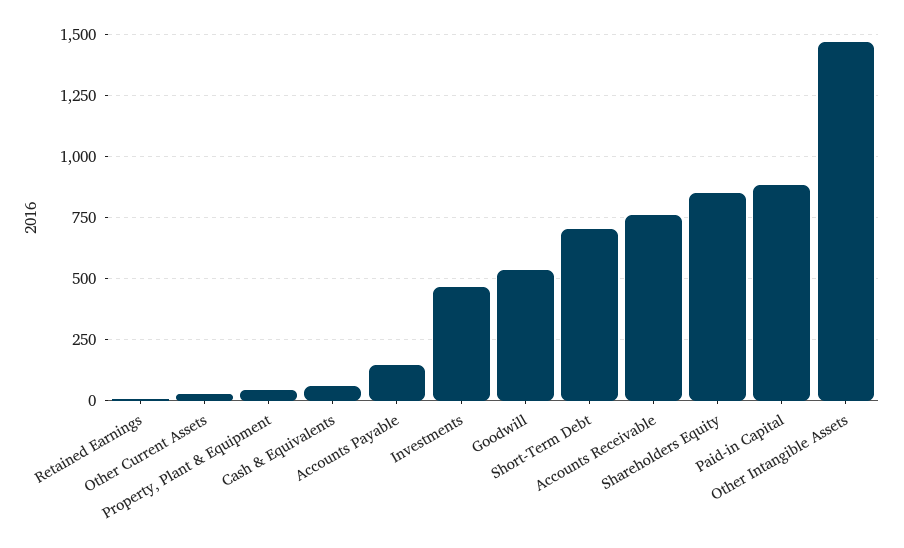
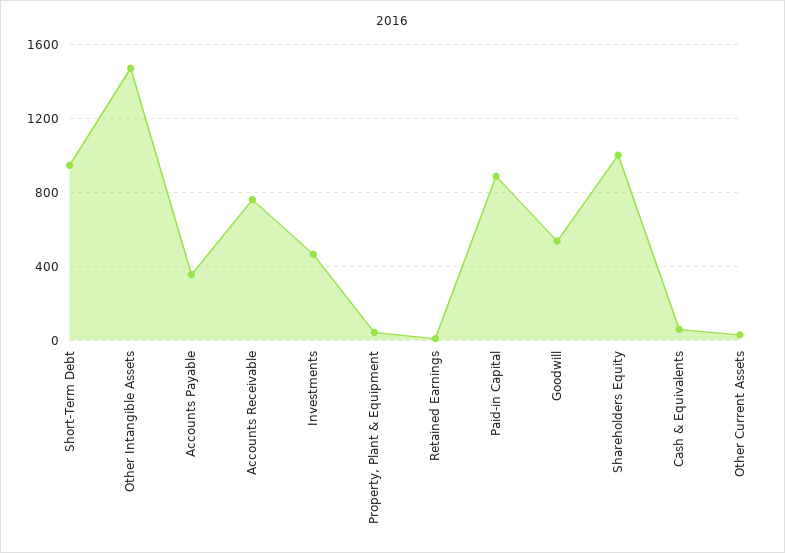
  {
    "Retained Earnings": 0,
    "Other Current Assets": 25,
    "Property, Plant & Equipment": 50,
    "Cash & Equivalents": 50,
-   "Accounts Payable": 150,
+   "Accounts Payable": 350,
    "Investments": 475,
    "Goodwill": 525,
-   "Short-Term Debt": 700,
+   "Short-Term Debt": 950,
    "Accounts Receivable": 750,
-   "Shareholders Equity": 850,
+   "Shareholders Equity": 1000,
    "Paid-in Capital": 875,
    "Other Intangible Assets": 1475
  }

